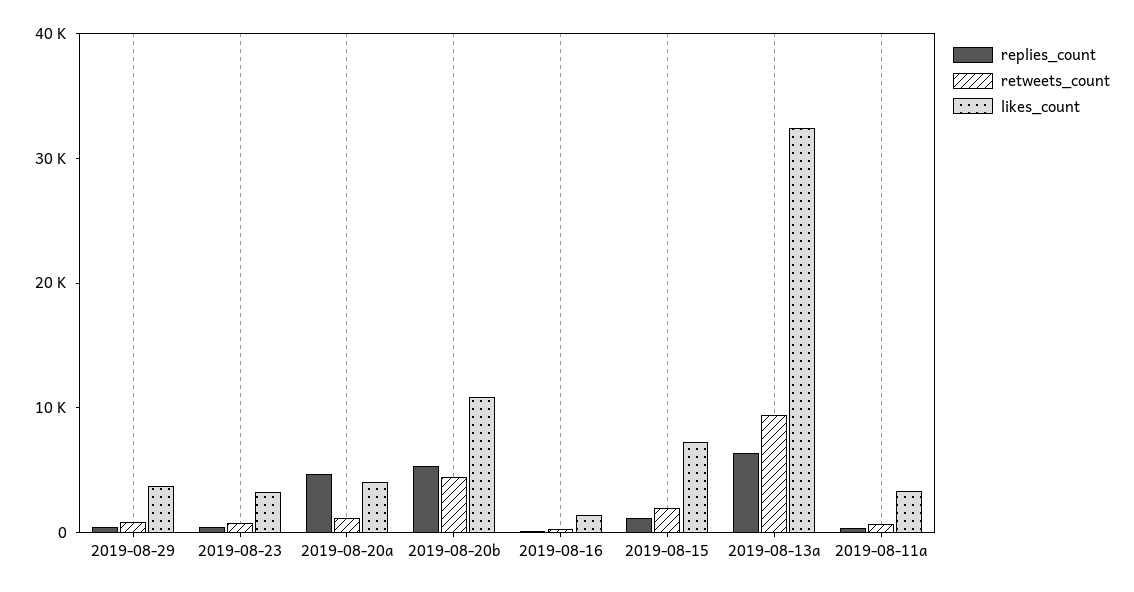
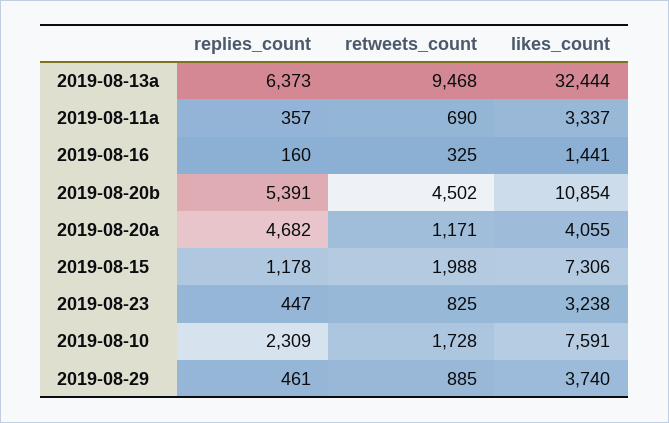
  {
    "replies_count": {
      "2019-08-29": 461,
      "2019-08-23": 447,
      "2019-08-20a": 4682,
      "2019-08-20b": 5391,
      "2019-08-16": 160,
      "2019-08-15": 1178,
      "2019-08-13a": 6373,
-     "2019-08-11a": 357
+     "2019-08-11a": 357,
+     "2019-08-10": 2309
    },
    "retweets_count": {
      "2019-08-29": 885,
      "2019-08-23": 825,
      "2019-08-20a": 1171,
      "2019-08-20b": 4502,
      "2019-08-16": 325,
      "2019-08-15": 1988,
      "2019-08-13a": 9468,
-     "2019-08-11a": 690
+     "2019-08-11a": 690,
+     "2019-08-10": 1728
    },
    "likes_count": {
      "2019-08-29": 3740,
      "2019-08-23": 3238,
      "2019-08-20a": 4055,
      "2019-08-20b": 10854,
      "2019-08-16": 1441,
      "2019-08-15": 7306,
      "2019-08-13a": 32444,
-     "2019-08-11a": 3337
+     "2019-08-11a": 3337,
+     "2019-08-10": 7591
    }
  }

